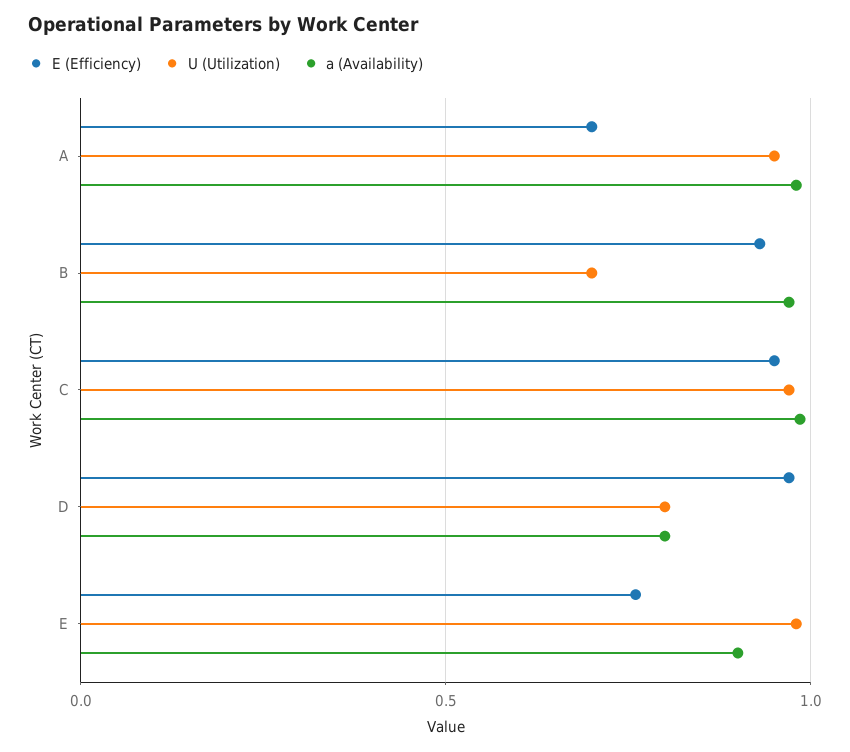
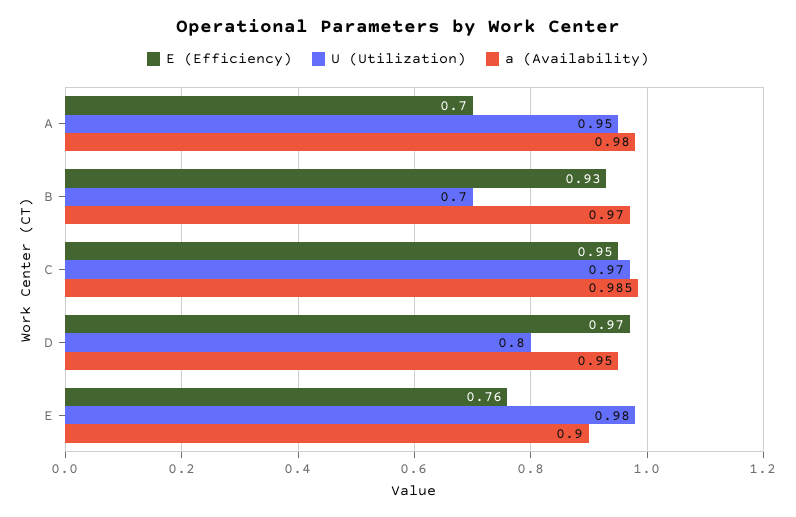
  {
    "E (Efficiency)": {
      "A": 0.7,
      "B": 0.93,
      "C": 0.95,
      "D": 0.97,
      "E": 0.76
    },
    "U (Utilization)": {
      "A": 0.95,
      "B": 0.7,
      "C": 0.97,
      "D": 0.8,
      "E": 0.98
    },
    "a (Availability)": {
      "A": 0.98,
      "B": 0.97,
      "C": 0.985,
-     "D": 0.8,
+     "D": 0.95,
      "E": 0.9
    }
  }

